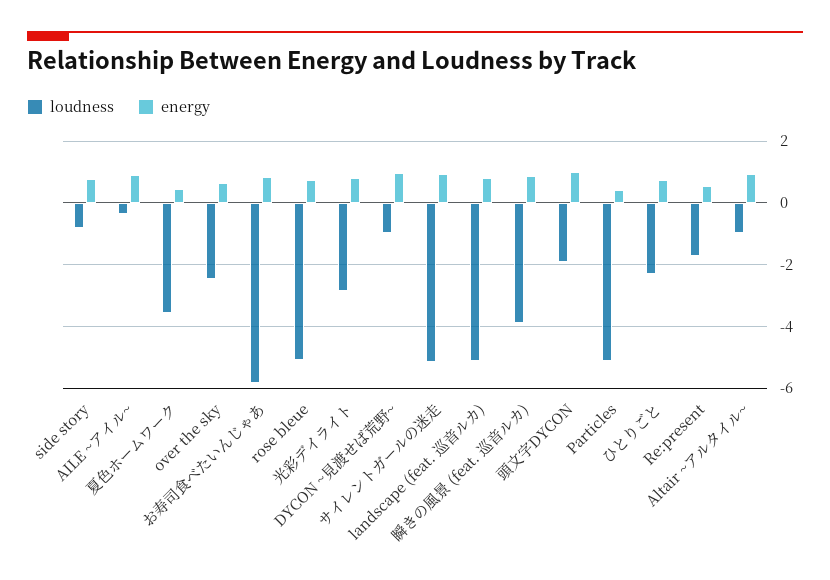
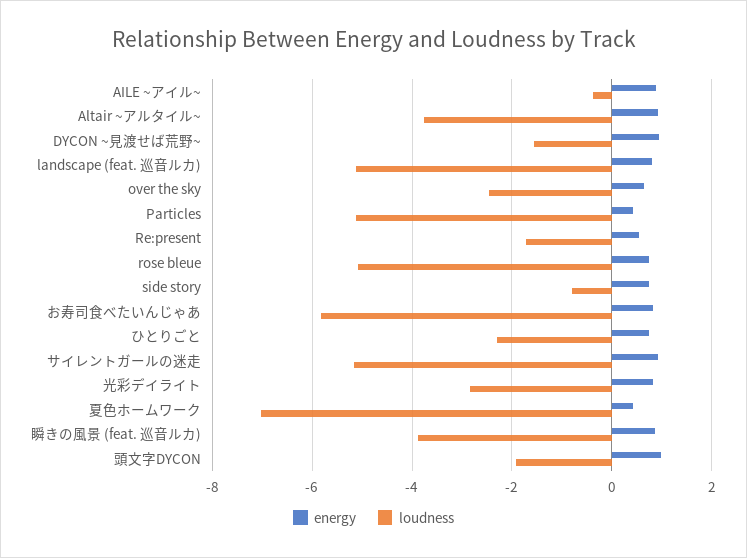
  {
    "loudness": {
      "side story": -0.8,
      "AILE ~アイル~": -0.4,
-     "夏色ホームワーク": -3.6,
+     "夏色ホームワーク": -7,
      "over the sky": -2.4,
      "お寿司食べたいんじゃあ": -5.8,
      "rose bleue": -5,
      "光彩デイライト": -2.8,
-     "DYCON ~見渡せば荒野~": -1,
+     "DYCON ~見渡せば荒野~": -1.6,
      "サイレントガールの迷走": -5.2,
      "landscape (feat. 巡音ルカ)": -5.2,
      "瞬きの風景 (feat. 巡音ルカ)": -3.8,
      "頭文字DYCON": -2,
      "Particles": -5.2,
      "ひとりごと": -2.4,
      "Re:present": -1.8,
-     "Altair ~アルタイル~": -1
+     "Altair ~アルタイル~": -3.8
    },
    "energy": {
      "side story": 0.8,
      "AILE ~アイル~": 0.8,
      "夏色ホームワーク": 0.4,
      "over the sky": 0.6,
      "お寿司食べたいんじゃあ": 0.8,
      "rose bleue": 0.8,
      "光彩デイライト": 0.8,
      "DYCON ~見渡せば荒野~": 1,
      "サイレントガールの迷走": 1,
      "landscape (feat. 巡音ルカ)": 0.8,
      "瞬きの風景 (feat. 巡音ルカ)": 0.8,
      "頭文字DYCON": 1,
      "Particles": 0.4,
      "ひとりごと": 0.8,
      "Re:present": 0.6,
      "Altair ~アルタイル~": 1
    }
  }

